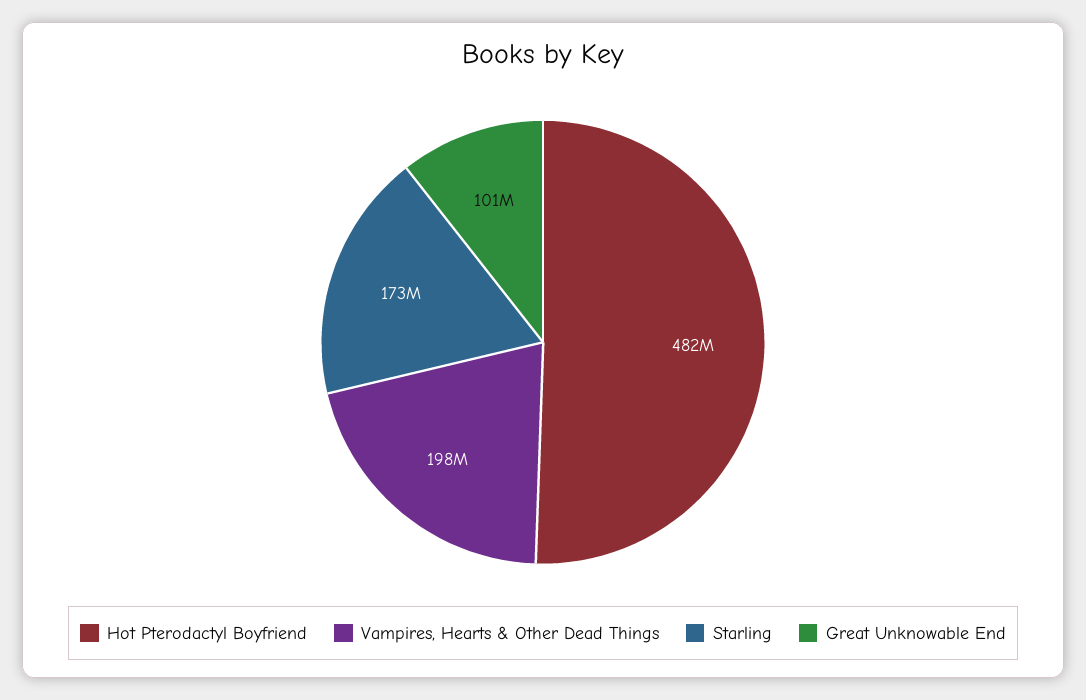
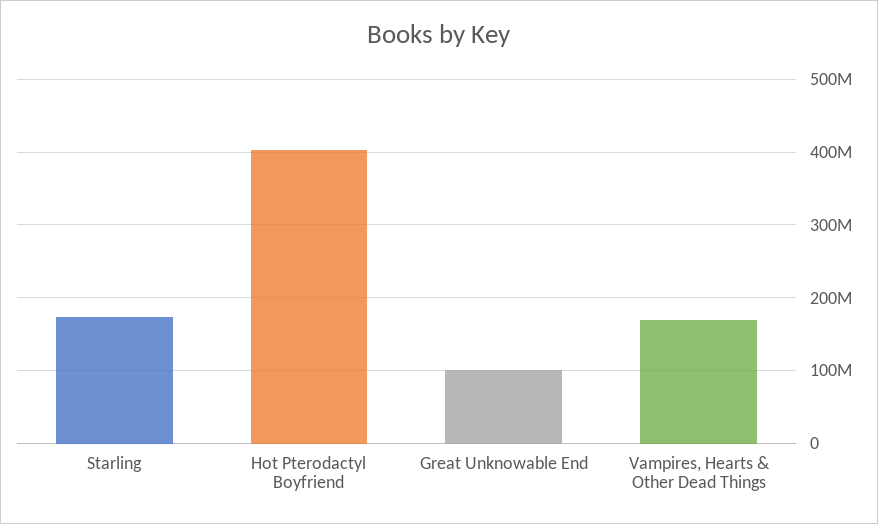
  {
-   "Hot Pterodactyl Boyfriend": 482000000,
+   "Hot Pterodactyl Boyfriend": 400000000,
-   "Vampires, Hearts & Other Dead Things": 198000000,
+   "Vampires, Hearts & Other Dead Things": 170000000,
    "Starling": 173000000,
    "Great Unknowable End": 101000000
  }

